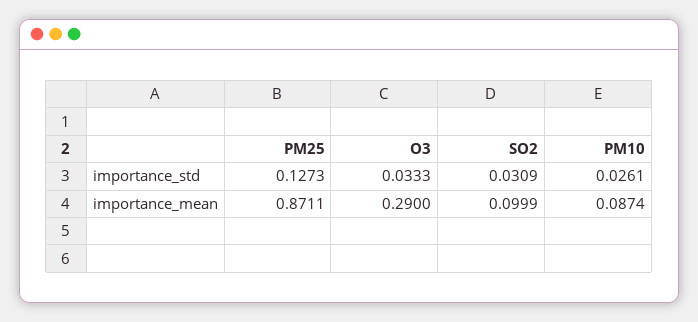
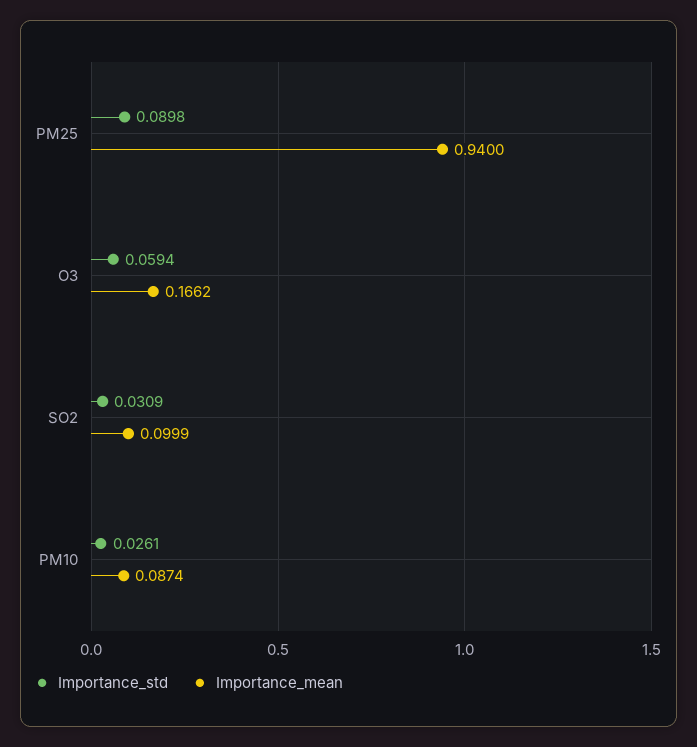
  {
    "importance_std": {
-     "PM25": 0.1273,
+     "PM25": 0.0898,
-     "O3": 0.0333,
+     "O3": 0.0594,
      "SO2": 0.0309,
      "PM10": 0.0261
    },
    "importance_mean": {
-     "PM25": 0.8711,
+     "PM25": 0.94,
-     "O3": 0.29,
+     "O3": 0.1662,
      "SO2": 0.0999,
      "PM10": 0.0874
    }
  }

